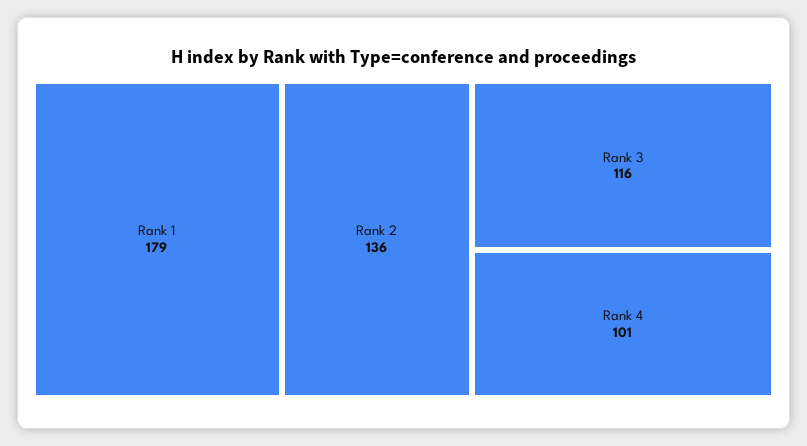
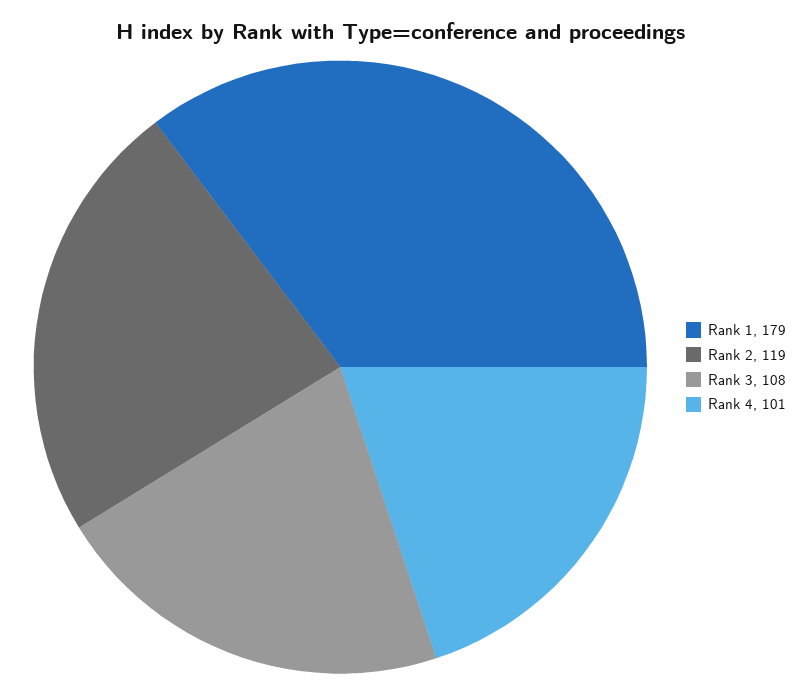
  {
    "Rank 1": 179,
-   "Rank 2": 136,
+   "Rank 2": 119,
-   "Rank 3": 116,
+   "Rank 3": 108,
    "Rank 4": 101
  }

